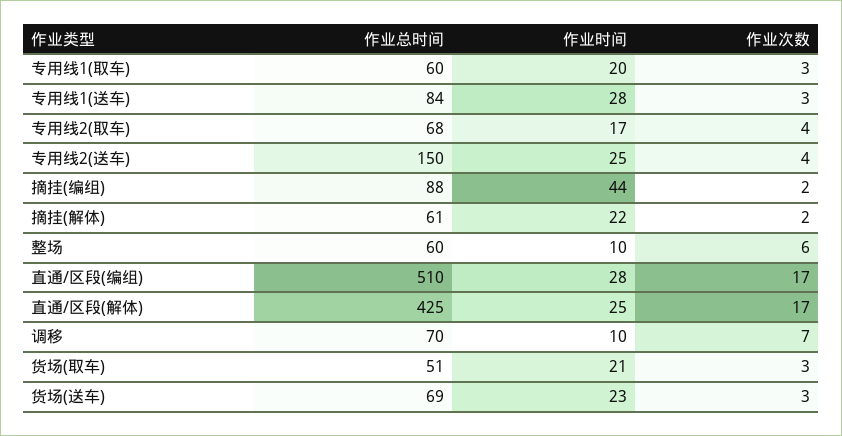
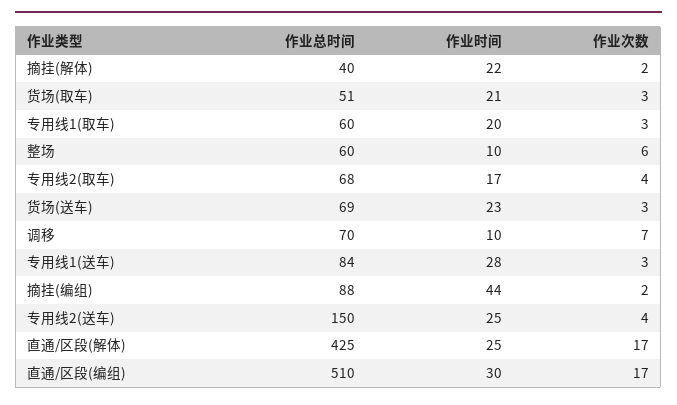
  {
    "作业总时间": {
      "专用线1(取车)": 60,
      "专用线1(送车)": 84,
      "专用线2(取车)": 68,
      "专用线2(送车)": 150,
      "摘挂(编组)": 88,
-     "摘挂(解体)": 61,
+     "摘挂(解体)": 40,
      "整场": 60,
      "直通/区段(编组)": 510,
      "直通/区段(解体)": 425,
      "调移": 70,
      "货场(取车)": 51,
      "货场(送车)": 69
    },
    "作业时间": {
      "专用线1(取车)": 20,
      "专用线1(送车)": 28,
      "专用线2(取车)": 17,
      "专用线2(送车)": 25,
      "摘挂(编组)": 44,
      "摘挂(解体)": 22,
      "整场": 10,
-     "直通/区段(编组)": 28,
+     "直通/区段(编组)": 30,
      "直通/区段(解体)": 25,
      "调移": 10,
      "货场(取车)": 21,
      "货场(送车)": 23
    },
    "作业次数": {
      "专用线1(取车)": 3,
      "专用线1(送车)": 3,
      "专用线2(取车)": 4,
      "专用线2(送车)": 4,
      "摘挂(编组)": 2,
      "摘挂(解体)": 2,
      "整场": 6,
      "直通/区段(编组)": 17,
      "直通/区段(解体)": 17,
      "调移": 7,
      "货场(取车)": 3,
      "货场(送车)": 3
    }
  }

